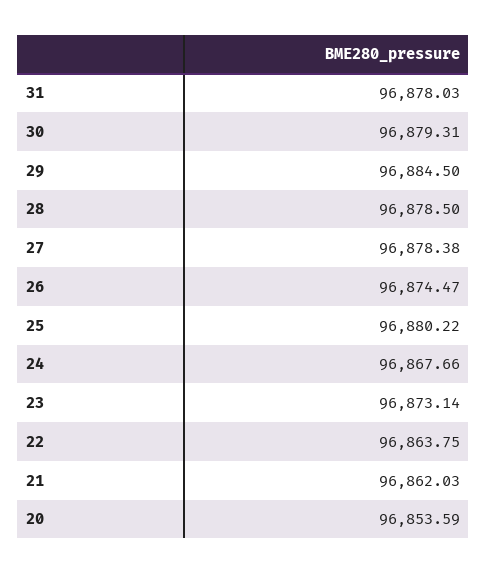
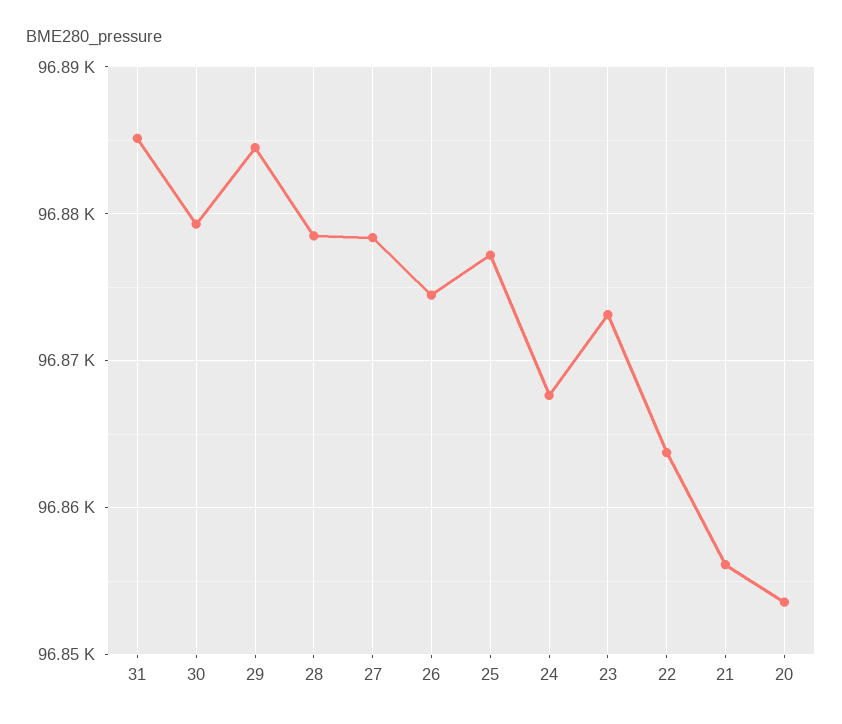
  {
-   "31": 96878.03,
+   "31": 96885,
    "30": 96879.31,
    "29": 96884.5,
    "28": 96878.5,
    "27": 96878.38,
    "26": 96874.47,
-   "25": 96880.22,
+   "25": 96877,
    "24": 96867.66,
    "23": 96873.14,
    "22": 96863.75,
-   "21": 96862.03,
+   "21": 96856,
    "20": 96853.59
  }

